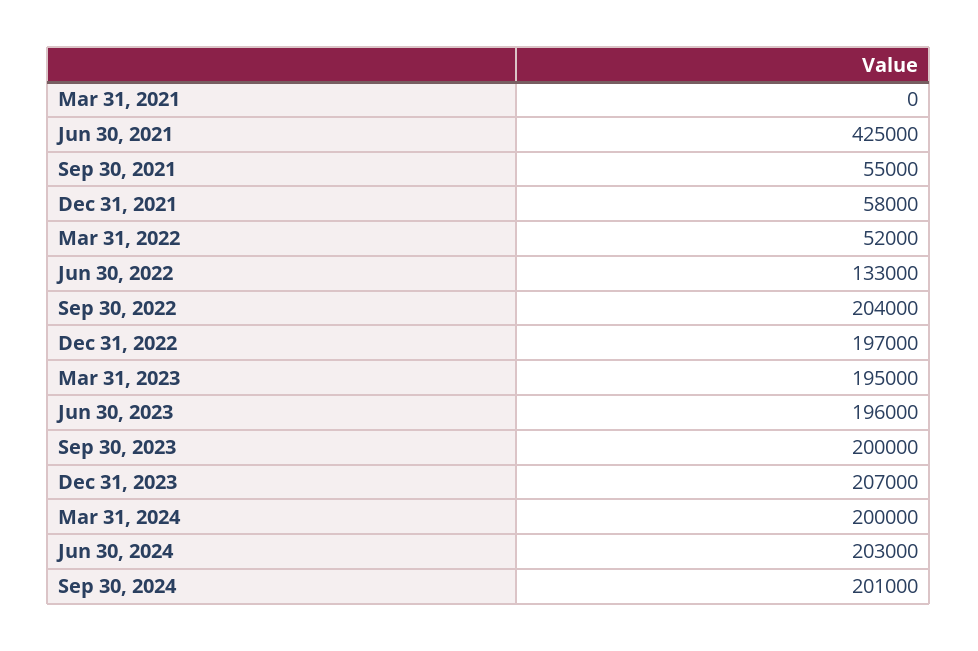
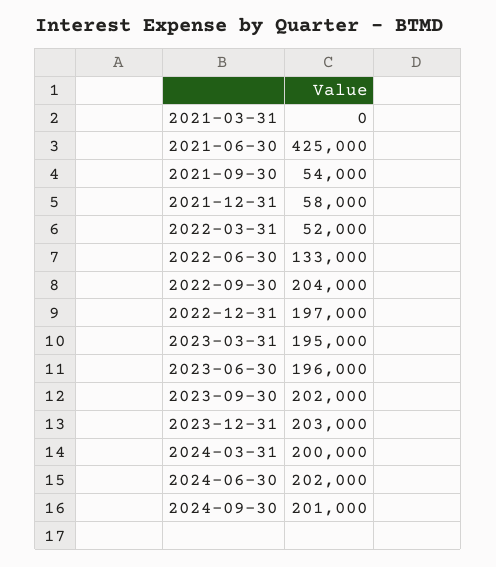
  {
    "Mar 31, 2021": 0,
    "Jun 30, 2021": 425000,
-   "Sep 30, 2021": 55000,
+   "Sep 30, 2021": 54000,
    "Dec 31, 2021": 58000,
    "Mar 31, 2022": 52000,
    "Jun 30, 2022": 133000,
    "Sep 30, 2022": 204000,
    "Dec 31, 2022": 197000,
    "Mar 31, 2023": 195000,
    "Jun 30, 2023": 196000,
-   "Sep 30, 2023": 200000,
+   "Sep 30, 2023": 202000,
-   "Dec 31, 2023": 207000,
+   "Dec 31, 2023": 203000,
    "Mar 31, 2024": 200000,
-   "Jun 30, 2024": 203000,
+   "Jun 30, 2024": 202000,
    "Sep 30, 2024": 201000
  }

